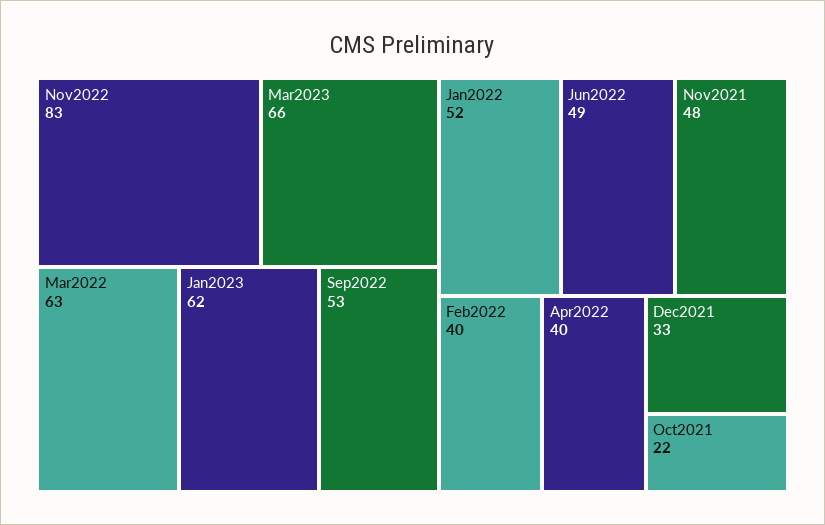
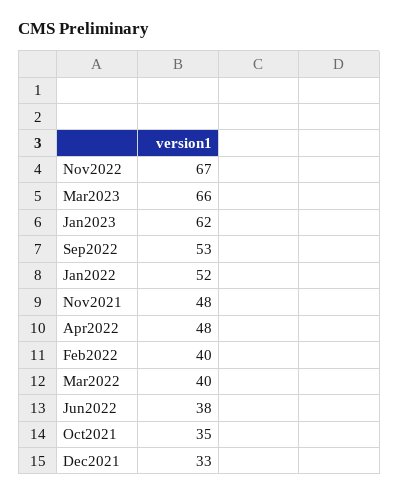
  {
-   "Nov2022": 83,
+   "Nov2022": 67,
    "Mar2023": 66,
-   "Mar2022": 63,
+   "Mar2022": 40,
    "Jan2023": 62,
    "Sep2022": 53,
    "Jan2022": 52,
-   "Jun2022": 49,
+   "Jun2022": 38,
    "Nov2021": 48,
    "Feb2022": 40,
-   "Apr2022": 40,
+   "Apr2022": 48,
    "Dec2021": 33,
-   "Oct2021": 22
+   "Oct2021": 35
  }

